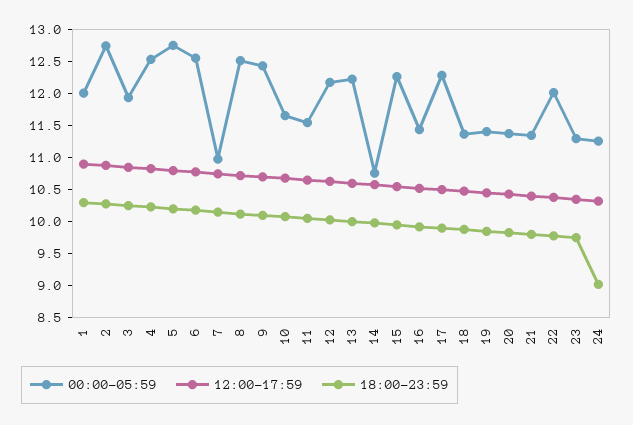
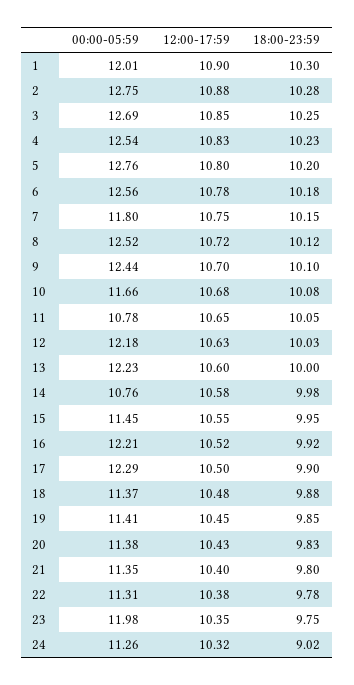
  {
    "00:00-05:59": {
      "1": 12.01,
      "2": 12.75,
-     "3": 12,
+     "3": 12.69,
      "4": 12.54,
      "5": 12.76,
      "6": 12.56,
-     "7": 11,
+     "7": 11.8,
      "8": 12.52,
      "9": 12.44,
      "10": 11.66,
-     "11": 11.5,
+     "11": 10.78,
      "12": 12.18,
      "13": 12.23,
      "14": 10.76,
-     "15": 12.25,
+     "15": 11.45,
-     "16": 11.5,
+     "16": 12.21,
      "17": 12.29,
      "18": 11.37,
      "19": 11.41,
      "20": 11.38,
      "21": 11.35,
-     "22": 12,
+     "22": 11.31,
-     "23": 11.25,
+     "23": 11.98,
      "24": 11.26
    },
    "12:00-17:59": {
      "1": 10.9,
      "2": 10.88,
      "3": 10.85,
      "4": 10.83,
      "5": 10.8,
      "6": 10.78,
      "7": 10.75,
      "8": 10.72,
      "9": 10.7,
      "10": 10.68,
      "11": 10.65,
      "12": 10.63,
      "13": 10.6,
      "14": 10.58,
      "15": 10.55,
      "16": 10.52,
      "17": 10.5,
      "18": 10.48,
      "19": 10.45,
      "20": 10.43,
      "21": 10.4,
      "22": 10.38,
      "23": 10.35,
      "24": 10.32
    },
    "18:00-23:59": {
      "1": 10.3,
      "2": 10.28,
      "3": 10.25,
      "4": 10.23,
      "5": 10.2,
      "6": 10.18,
      "7": 10.15,
      "8": 10.12,
      "9": 10.1,
      "10": 10.08,
      "11": 10.05,
      "12": 10.03,
      "13": 10,
      "14": 9.98,
      "15": 9.95,
      "16": 9.92,
      "17": 9.9,
      "18": 9.88,
      "19": 9.85,
      "20": 9.83,
      "21": 9.8,
      "22": 9.78,
      "23": 9.75,
      "24": 9.02
    }
  }

